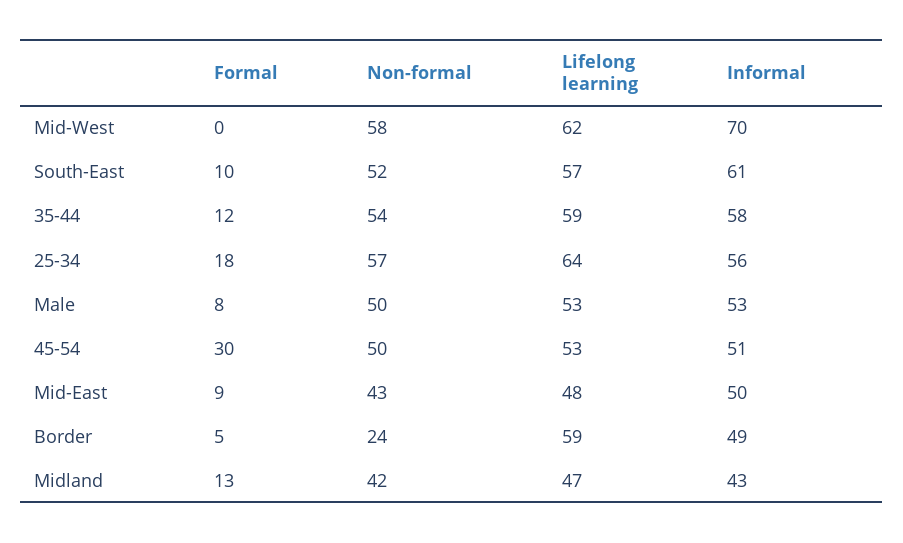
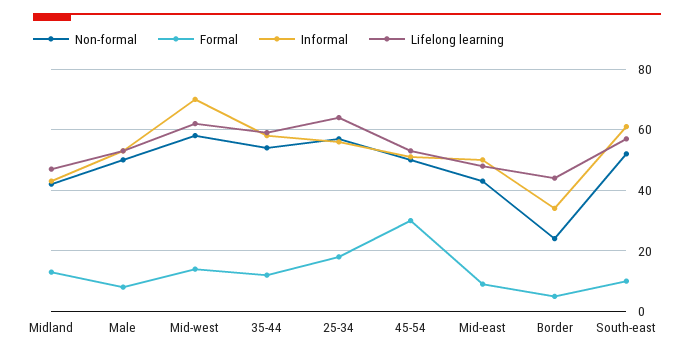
  {
    "Formal": {
-     "Mid-West": 0,
+     "Mid-West": 15,
      "South-East": 10,
      "35-44": 12,
      "25-34": 18,
      "Male": 8,
      "45-54": 30,
      "Mid-East": 9,
      "Border": 5,
      "Midland": 13
    },
    "Non-formal": {
      "Mid-West": 58,
      "South-East": 52,
      "35-44": 54,
      "25-34": 57,
      "Male": 50,
      "45-54": 50,
      "Mid-East": 43,
      "Border": 24,
      "Midland": 42
    },
    "Lifelong learning": {
      "Mid-West": 62,
      "South-East": 57,
      "35-44": 59,
      "25-34": 64,
      "Male": 53,
      "45-54": 53,
      "Mid-East": 48,
-     "Border": 59,
+     "Border": 45,
      "Midland": 47
    },
    "Informal": {
      "Mid-West": 70,
      "South-East": 61,
      "35-44": 58,
      "25-34": 56,
      "Male": 53,
      "45-54": 51,
      "Mid-East": 50,
-     "Border": 49,
+     "Border": 35,
      "Midland": 43
    }
  }

